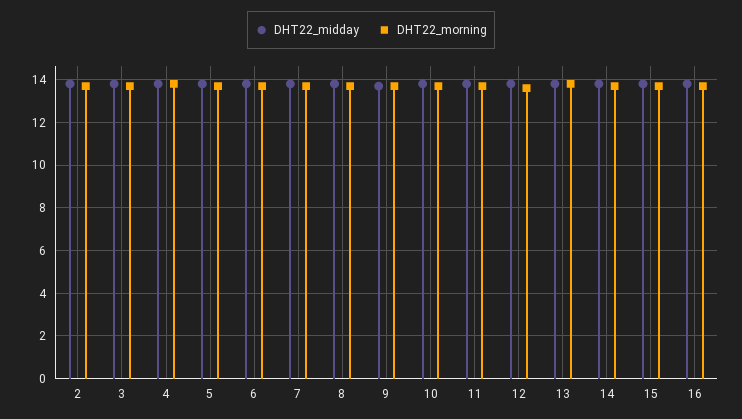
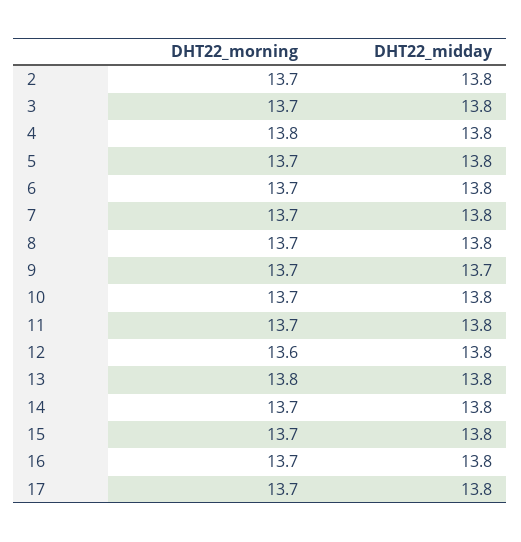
  {
    "DHT22_midday": {
      "2": 13.8,
      "3": 13.8,
      "4": 13.8,
      "5": 13.8,
      "6": 13.8,
      "7": 13.8,
      "8": 13.8,
      "9": 13.7,
      "10": 13.8,
      "11": 13.8,
      "12": 13.8,
      "13": 13.8,
      "14": 13.8,
      "15": 13.8,
-     "16": 13.8
+     "16": 13.8,
+     "17": 13.8
    },
    "DHT22_morning": {
      "2": 13.7,
      "3": 13.7,
      "4": 13.8,
      "5": 13.7,
      "6": 13.7,
      "7": 13.7,
      "8": 13.7,
      "9": 13.7,
      "10": 13.7,
      "11": 13.7,
      "12": 13.6,
      "13": 13.8,
      "14": 13.7,
      "15": 13.7,
-     "16": 13.7
+     "16": 13.7,
+     "17": 13.7
    }
  }

